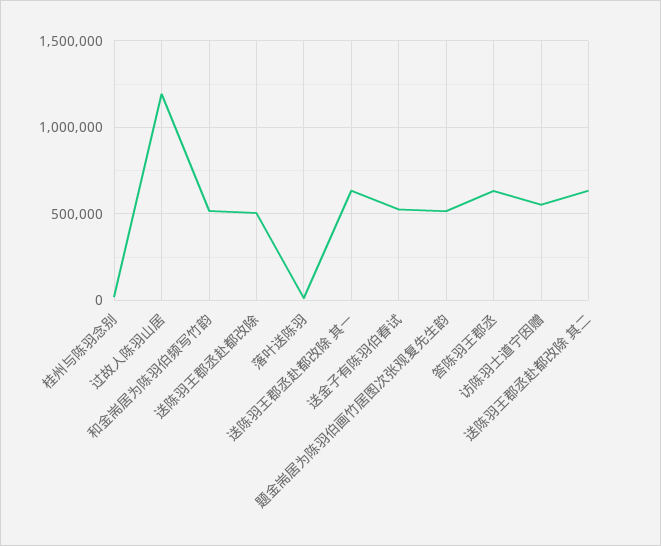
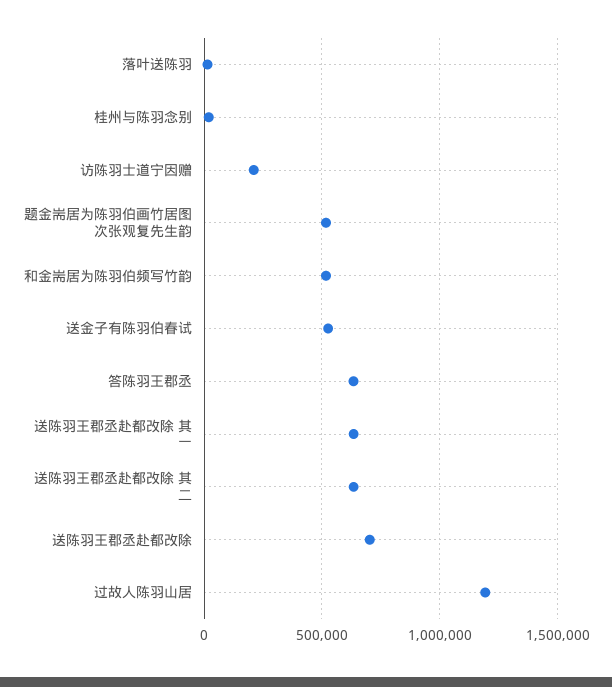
  {
    "桂州与陈羽念别": 0,
    "过故人陈羽山居": 1200000,
    "和金耑居为陈羽伯频写竹韵": 500000,
-   "送陈羽王郡丞赴都改除": 500000,
+   "送陈羽王郡丞赴都改除": 700000,
    "落叶送陈羽": 0,
    "送陈羽王郡丞赴都改除 其一": 650000,
    "送金子有陈羽伯春试": 550000,
    "题金耑居为陈羽伯画竹居图次张观复先生韵": 500000,
    "答陈羽王郡丞": 650000,
-   "访陈羽士道宁因赠": 550000,
+   "访陈羽士道宁因赠": 200000,
    "送陈羽王郡丞赴都改除 其二": 650000
  }

